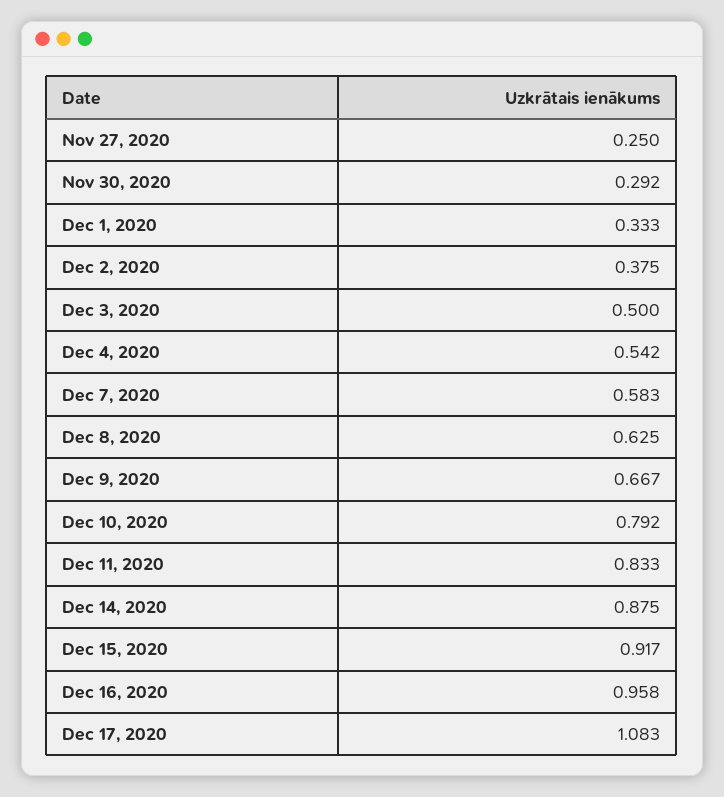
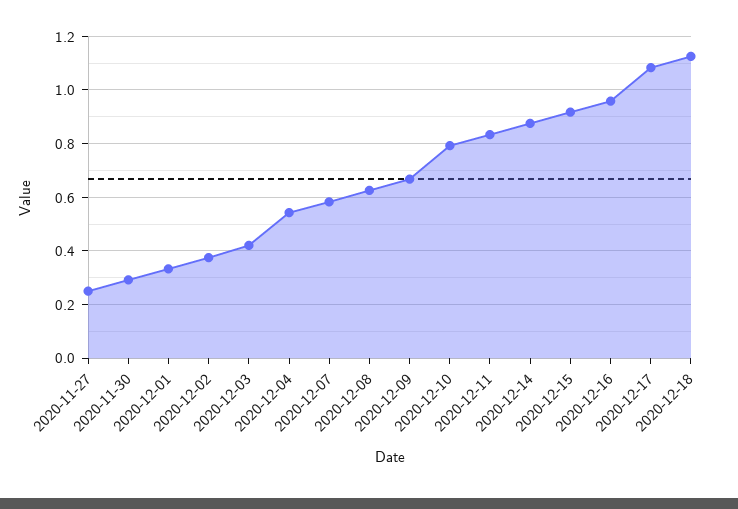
  {
    "Nov 27, 2020": 0.25,
    "Nov 30, 2020": 0.292,
    "Dec 1, 2020": 0.333,
    "Dec 2, 2020": 0.375,
-   "Dec 3, 2020": 0.5,
+   "Dec 3, 2020": 0.425,
    "Dec 4, 2020": 0.542,
    "Dec 7, 2020": 0.583,
    "Dec 8, 2020": 0.625,
    "Dec 9, 2020": 0.667,
    "Dec 10, 2020": 0.792,
    "Dec 11, 2020": 0.833,
    "Dec 14, 2020": 0.875,
    "Dec 15, 2020": 0.917,
    "Dec 16, 2020": 0.958,
-   "Dec 17, 2020": 1.083
+   "Dec 17, 2020": 1.083,
+   "2020-12-18": 1.125
  }

